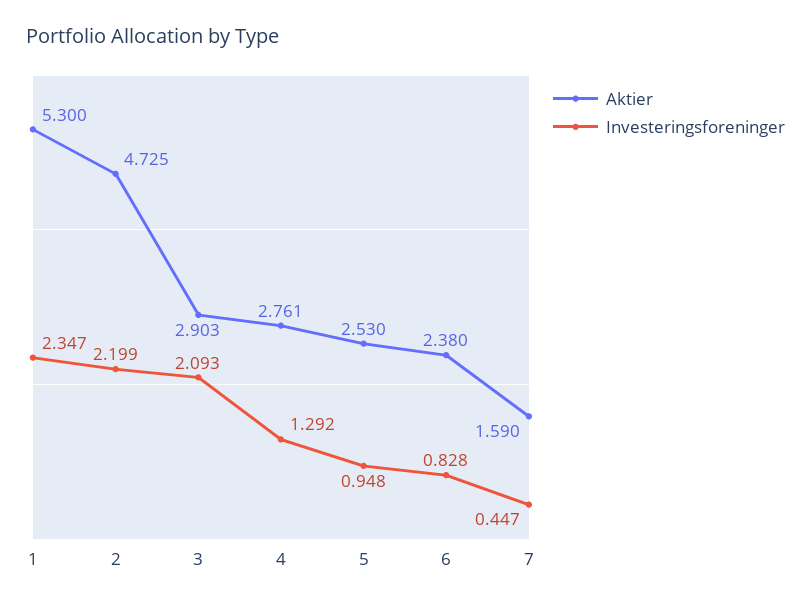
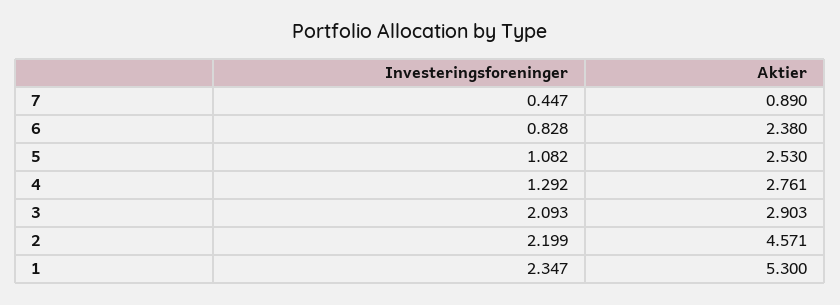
  {
    "Aktier": {
      "1": 5.3,
-     "2": 4.725,
+     "2": 4.571,
      "3": 2.903,
      "4": 2.761,
      "5": 2.53,
      "6": 2.38,
-     "7": 1.59
+     "7": 0.89
    },
    "Investeringsforeninger": {
      "1": 2.347,
      "2": 2.199,
      "3": 2.093,
      "4": 1.292,
-     "5": 0.948,
+     "5": 1.082,
      "6": 0.828,
      "7": 0.447
    }
  }

